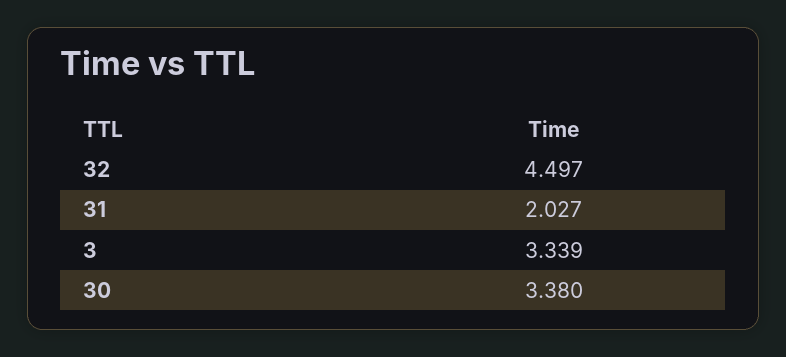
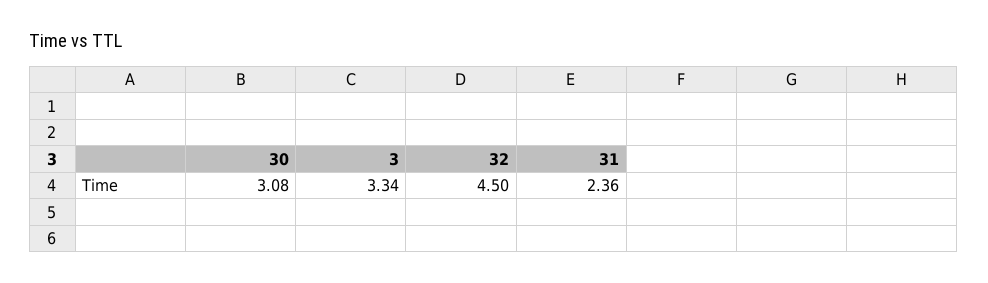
  {
    "32": 4.497,
-   "31": 2.027,
+   "31": 2.36,
    "3": 3.339,
-   "30": 3.38
+   "30": 3.08
  }

